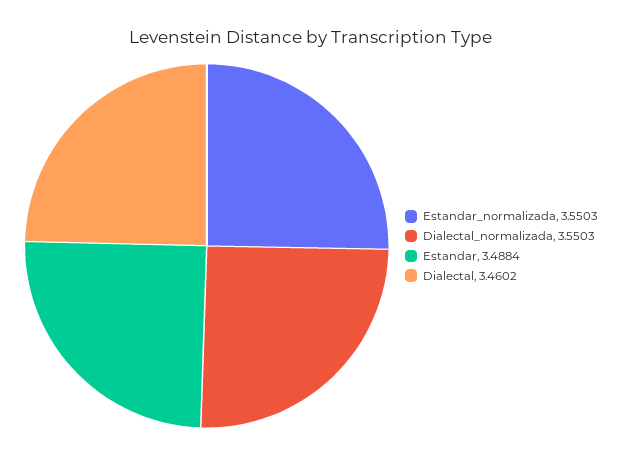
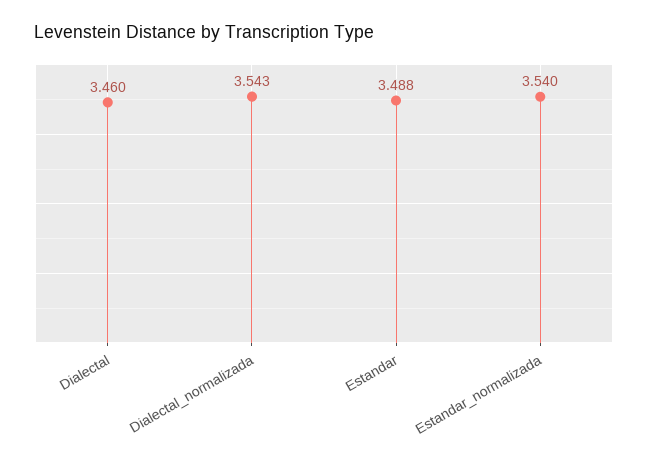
  {
-   "Estandar_normalizada": 3.5503,
+   "Estandar_normalizada": 3.54,
-   "Dialectal_normalizada": 3.5503,
+   "Dialectal_normalizada": 3.543,
    "Estandar": 3.4884,
    "Dialectal": 3.4602
  }

